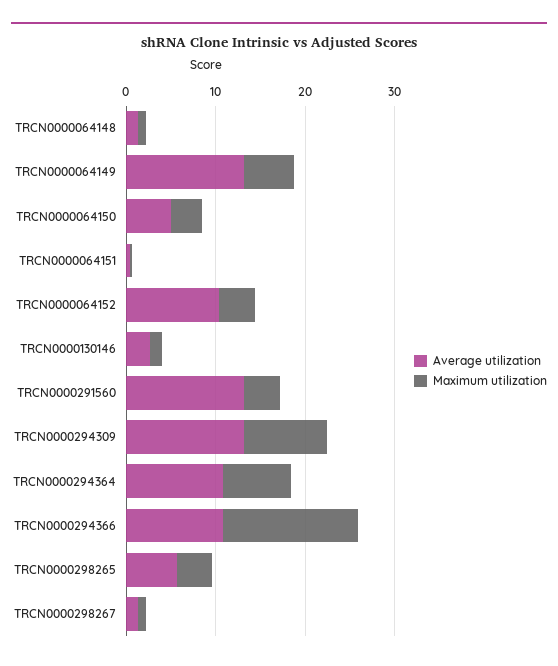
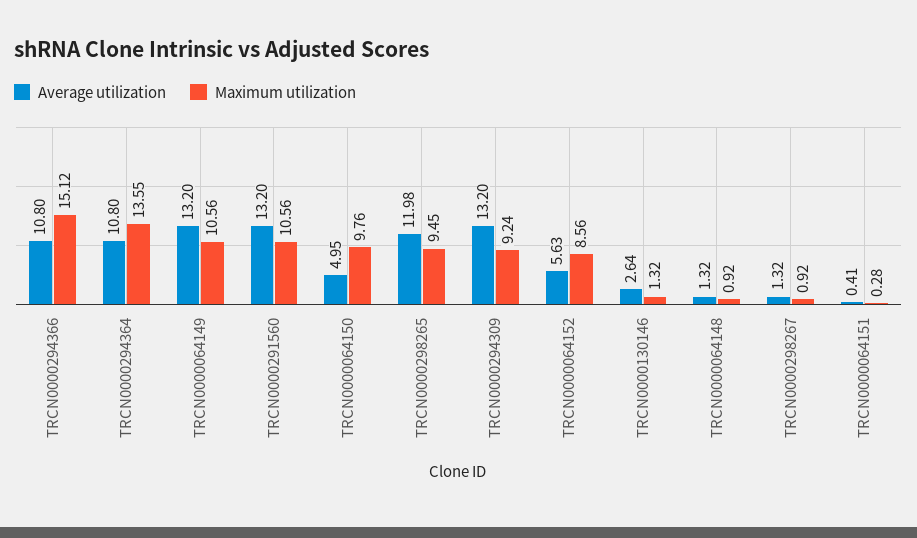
  {
    "Average utilization": {
      "TRCN0000064148": 1.32,
      "TRCN0000064149": 13.2,
      "TRCN0000064150": 4.95,
      "TRCN0000064151": 0.41,
-     "TRCN0000064152": 10,
+     "TRCN0000064152": 5.63,
      "TRCN0000130146": 2.64,
      "TRCN0000291560": 13.2,
      "TRCN0000294309": 13.2,
      "TRCN0000294364": 10.8,
      "TRCN0000294366": 10.8,
-     "TRCN0000298265": 6,
+     "TRCN0000298265": 11.98,
      "TRCN0000298267": 1.32
    },
    "Maximum utilization": {
      "TRCN0000064148": 0.92,
-     "TRCN0000064149": 6,
+     "TRCN0000064149": 10.56,
-     "TRCN0000064150": 4,
+     "TRCN0000064150": 9.76,
      "TRCN0000064151": 0.28,
-     "TRCN0000064152": 4,
+     "TRCN0000064152": 8.56,
      "TRCN0000130146": 1.32,
-     "TRCN0000291560": 4,
+     "TRCN0000291560": 10.56,
      "TRCN0000294309": 9.24,
-     "TRCN0000294364": 8,
+     "TRCN0000294364": 13.55,
      "TRCN0000294366": 15.12,
-     "TRCN0000298265": 4,
+     "TRCN0000298265": 9.45,
      "TRCN0000298267": 0.92
    }
  }

